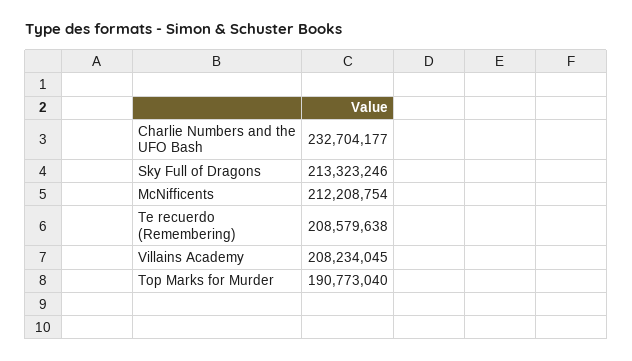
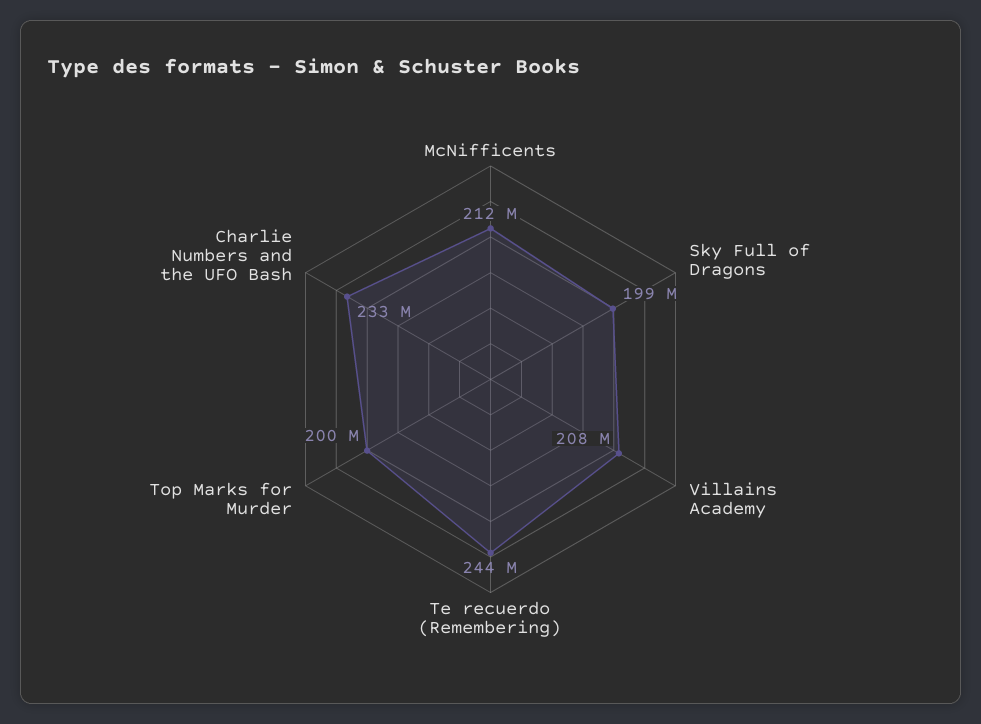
  {
    "Charlie Numbers and the UFO Bash": 232704177,
-   "Sky Full of Dragons": 213323246,
+   "Sky Full of Dragons": 199000000,
    "McNifficents": 212208754,
-   "Te recuerdo (Remembering)": 208579638,
+   "Te recuerdo (Remembering)": 244000000,
    "Villains Academy": 208234045,
-   "Top Marks for Murder": 190773040
+   "Top Marks for Murder": 200000000
  }

